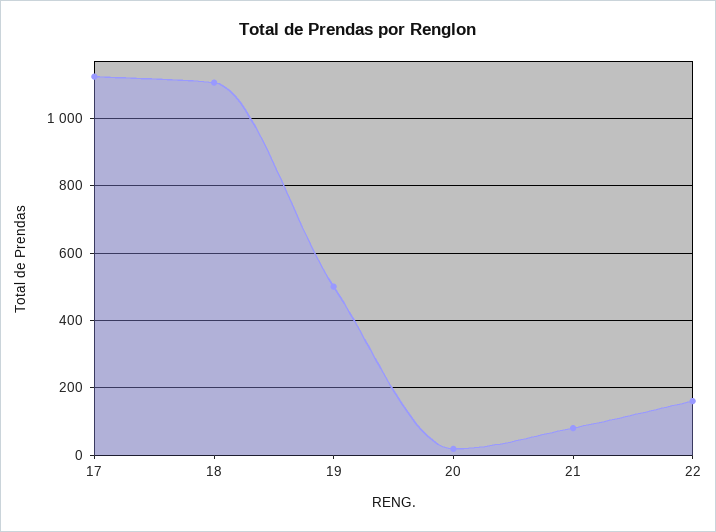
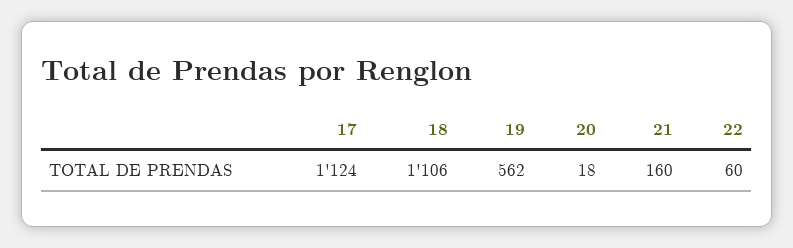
  {
    "17": 1124,
    "18": 1106,
-   "19": 500,
+   "19": 562,
    "20": 18,
-   "21": 80,
+   "21": 160,
-   "22": 160
+   "22": 60
  }

